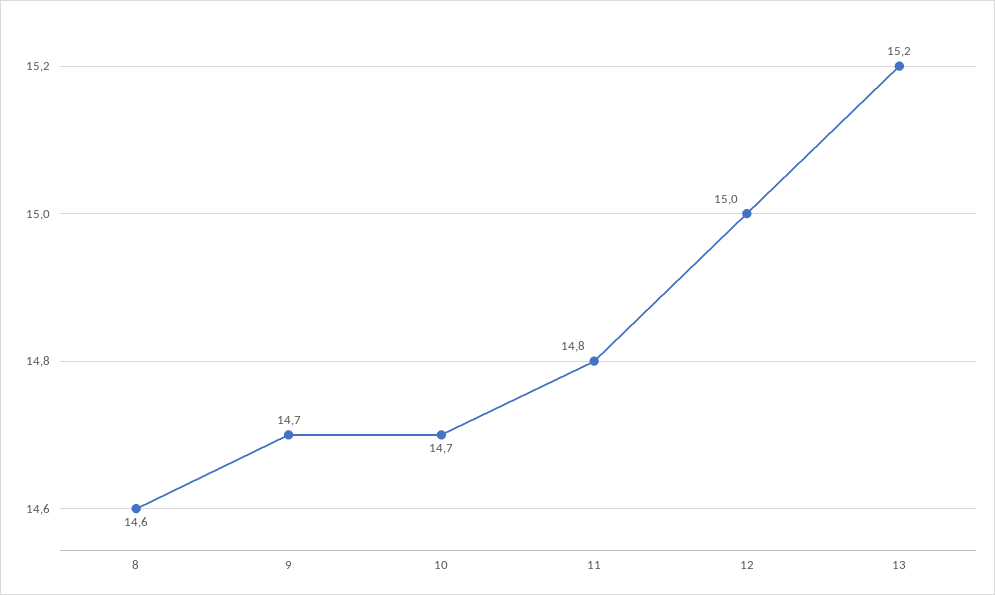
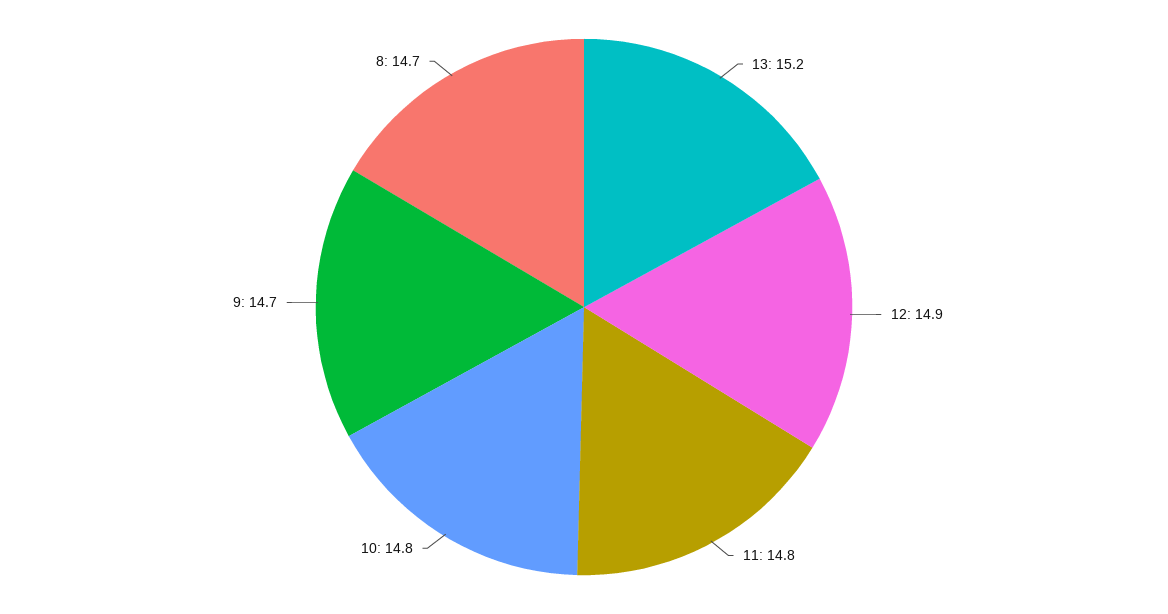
  {
-   "8": 14.6,
+   "8": 14.7,
    "9": 14.7,
-   "10": 14.7,
+   "10": 14.8,
    "11": 14.8,
-   "12": 15,
+   "12": 14.9,
    "13": 15.2
  }

